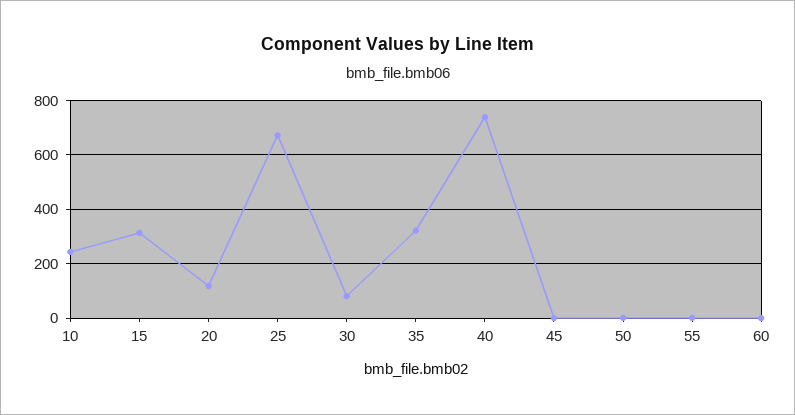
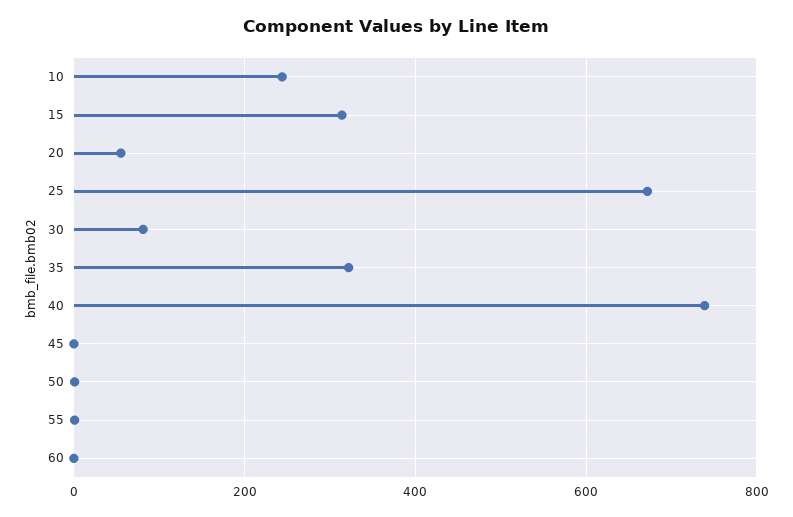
  {
    "10": 240,
    "15": 320,
-   "20": 125,
+   "20": 60,
    "25": 680,
    "30": 80,
    "35": 320,
    "40": 740,
    "45": 0,
    "50": 0,
    "55": 0,
    "60": 0
  }

